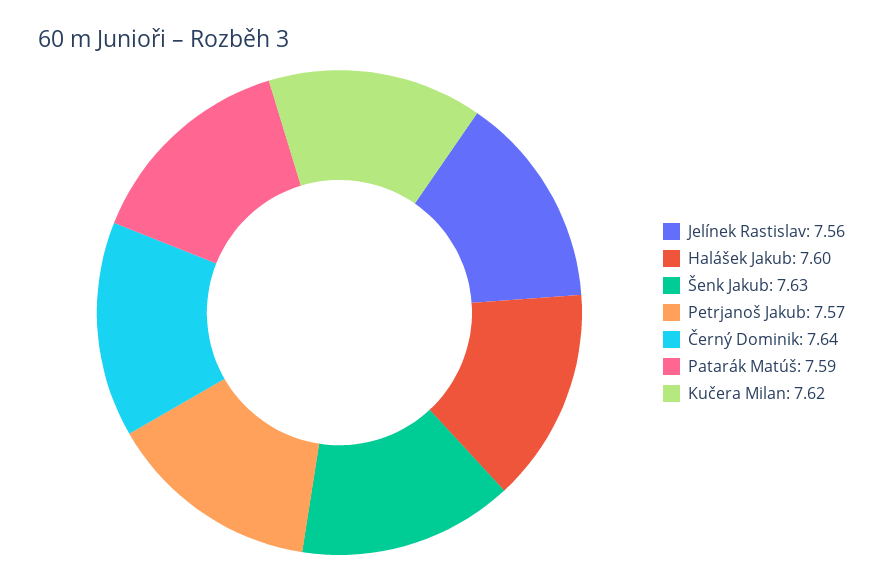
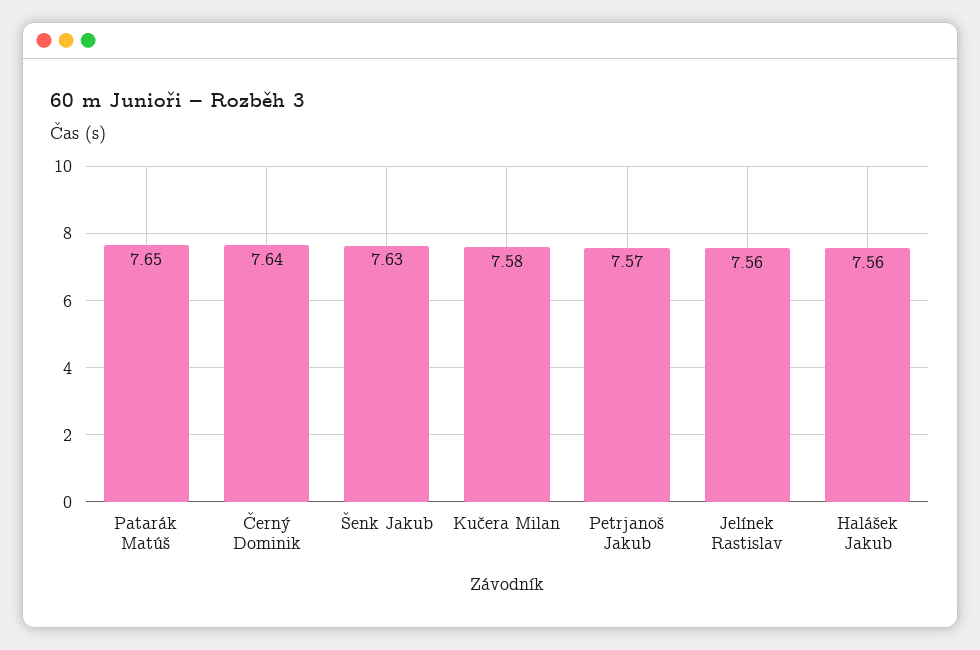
  {
    "Jelínek Rastislav": 7.56,
-   "Halášek Jakub": 7.6,
+   "Halášek Jakub": 7.56,
    "Šenk Jakub": 7.63,
    "Petrjanoš Jakub": 7.57,
    "Černý Dominik": 7.64,
-   "Patarák Matúš": 7.59,
+   "Patarák Matúš": 7.65,
-   "Kučera Milan": 7.62
+   "Kučera Milan": 7.58
  }

